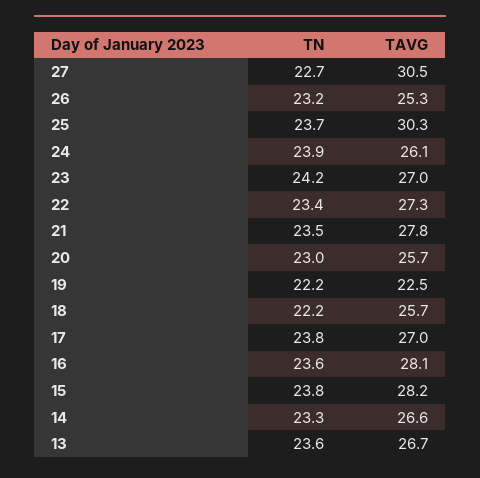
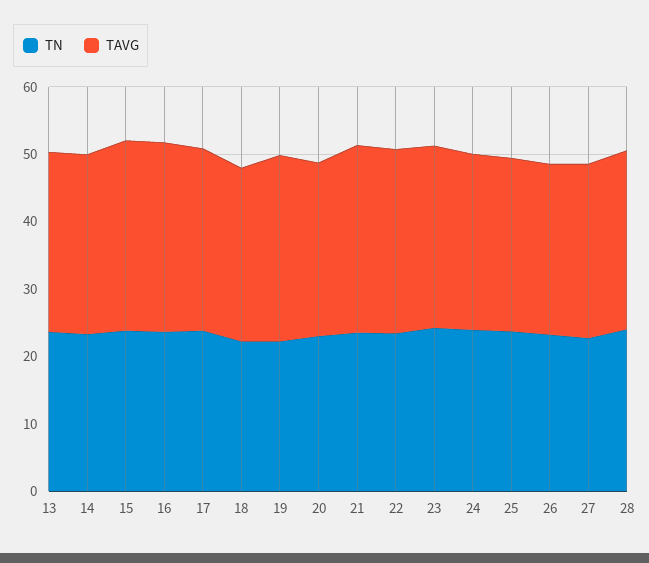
  {
    "TN": {
      "27": 22.7,
      "26": 23.2,
      "25": 23.7,
      "24": 23.9,
      "23": 24.2,
      "22": 23.4,
      "21": 23.5,
      "20": 23,
      "19": 22.2,
      "18": 22.2,
      "17": 23.8,
      "16": 23.6,
      "15": 23.8,
      "14": 23.3,
-     "13": 23.6
+     "13": 23.6,
+     "28": 24
    },
    "TAVG": {
-     "27": 30.5,
+     "27": 26,
      "26": 25.3,
-     "25": 30.3,
+     "25": 26,
      "24": 26.1,
      "23": 27,
      "22": 27.3,
      "21": 27.8,
      "20": 25.7,
-     "19": 22.5,
+     "19": 28,
      "18": 25.7,
      "17": 27,
      "16": 28.1,
      "15": 28.2,
      "14": 26.6,
-     "13": 26.7
+     "13": 26.7,
+     "28": 26
    }
  }

